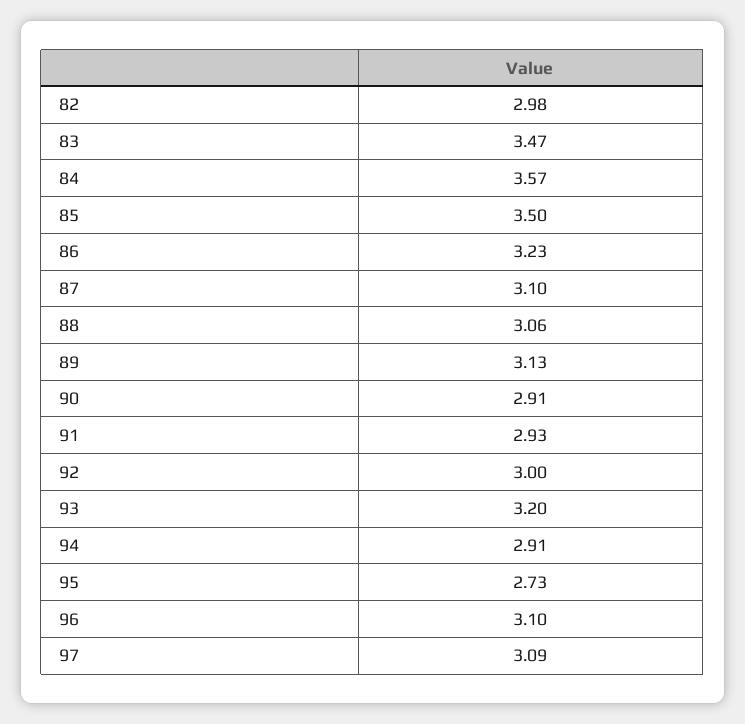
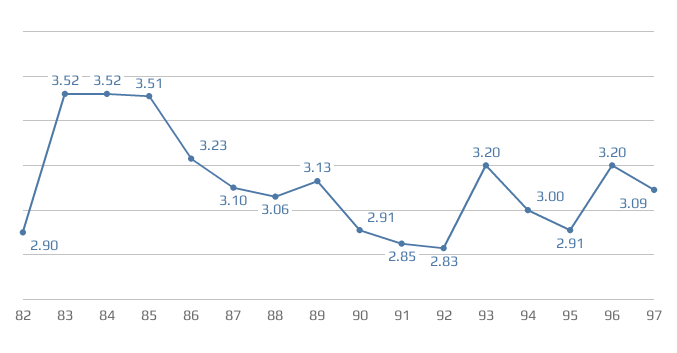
  {
-   "82": 2.98,
+   "82": 2.9,
-   "83": 3.47,
+   "83": 3.52,
-   "84": 3.57,
+   "84": 3.52,
-   "85": 3.5,
+   "85": 3.51,
    "86": 3.23,
    "87": 3.1,
    "88": 3.06,
    "89": 3.13,
    "90": 2.91,
-   "91": 2.93,
+   "91": 2.85,
-   "92": 3,
+   "92": 2.83,
    "93": 3.2,
-   "94": 2.91,
+   "94": 3,
-   "95": 2.73,
+   "95": 2.91,
-   "96": 3.1,
+   "96": 3.2,
    "97": 3.09
  }

